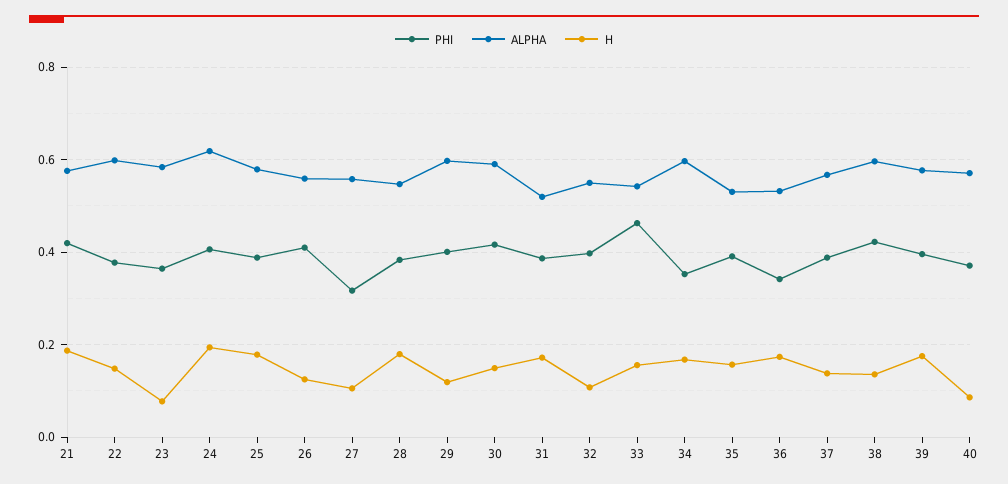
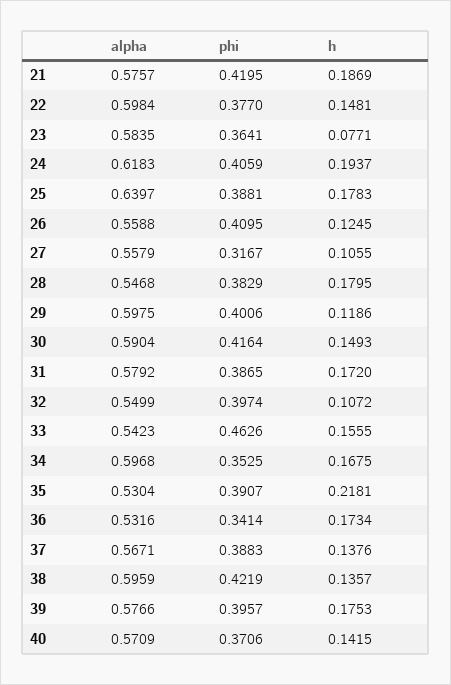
  {
    "PHI": {
      "21": 0.4195,
      "22": 0.377,
      "23": 0.3641,
      "24": 0.4059,
      "25": 0.3881,
      "26": 0.4095,
      "27": 0.3167,
      "28": 0.3829,
      "29": 0.4006,
      "30": 0.4164,
      "31": 0.3865,
      "32": 0.3974,
      "33": 0.4626,
      "34": 0.3525,
      "35": 0.3907,
      "36": 0.3414,
      "37": 0.3883,
      "38": 0.4219,
      "39": 0.3957,
      "40": 0.3706
    },
    "ALPHA": {
      "21": 0.5757,
      "22": 0.5984,
      "23": 0.5835,
      "24": 0.6183,
-     "25": 0.58,
+     "25": 0.6397,
      "26": 0.5588,
      "27": 0.5579,
      "28": 0.5468,
      "29": 0.5975,
      "30": 0.5904,
-     "31": 0.52,
+     "31": 0.5792,
      "32": 0.5499,
      "33": 0.5423,
      "34": 0.5968,
      "35": 0.5304,
      "36": 0.5316,
      "37": 0.5671,
      "38": 0.5959,
      "39": 0.5766,
      "40": 0.5709
    },
    "H": {
      "21": 0.1869,
      "22": 0.1481,
      "23": 0.0771,
      "24": 0.1937,
      "25": 0.1783,
      "26": 0.1245,
      "27": 0.1055,
      "28": 0.1795,
      "29": 0.1186,
      "30": 0.1493,
      "31": 0.172,
      "32": 0.1072,
      "33": 0.1555,
      "34": 0.1675,
-     "35": 0.16,
+     "35": 0.2181,
      "36": 0.1734,
      "37": 0.1376,
      "38": 0.1357,
      "39": 0.1753,
-     "40": 0.08
+     "40": 0.1415
    }
  }

